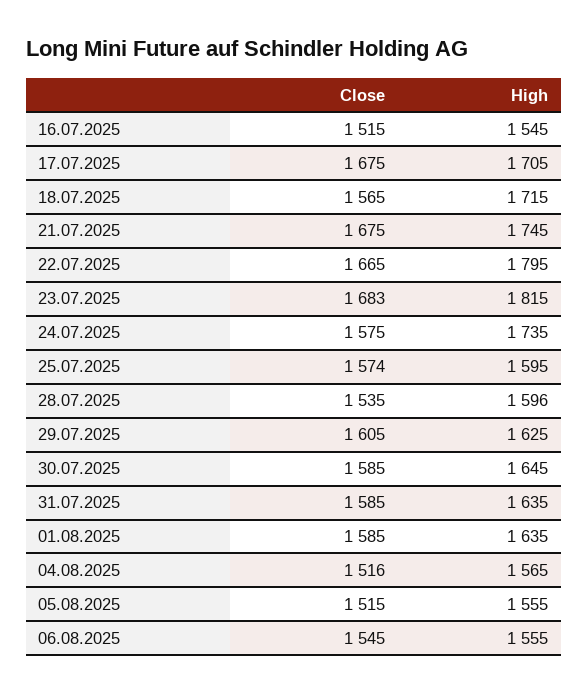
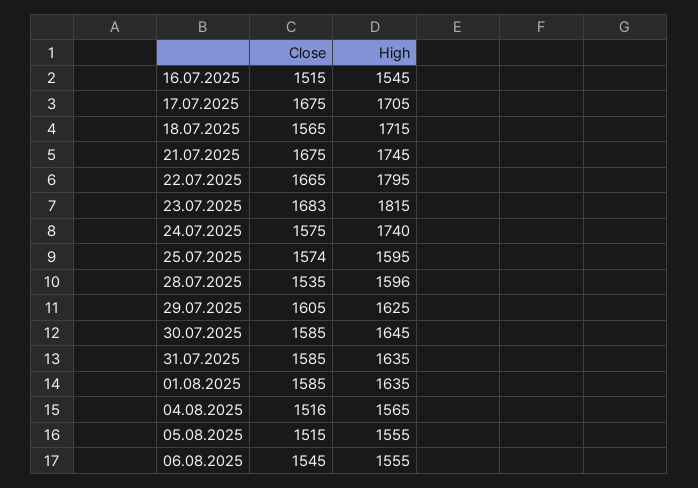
  {
    "Close": {
      "16.07.2025": 1515,
      "17.07.2025": 1675,
      "18.07.2025": 1565,
      "21.07.2025": 1675,
      "22.07.2025": 1665,
      "23.07.2025": 1683,
      "24.07.2025": 1575,
      "25.07.2025": 1574,
      "28.07.2025": 1535,
      "29.07.2025": 1605,
      "30.07.2025": 1585,
      "31.07.2025": 1585,
      "01.08.2025": 1585,
      "04.08.2025": 1516,
      "05.08.2025": 1515,
      "06.08.2025": 1545
    },
    "High": {
      "16.07.2025": 1545,
      "17.07.2025": 1705,
      "18.07.2025": 1715,
      "21.07.2025": 1745,
      "22.07.2025": 1795,
      "23.07.2025": 1815,
-     "24.07.2025": 1735,
+     "24.07.2025": 1740,
      "25.07.2025": 1595,
      "28.07.2025": 1596,
      "29.07.2025": 1625,
      "30.07.2025": 1645,
      "31.07.2025": 1635,
      "01.08.2025": 1635,
      "04.08.2025": 1565,
      "05.08.2025": 1555,
      "06.08.2025": 1555
    }
  }

